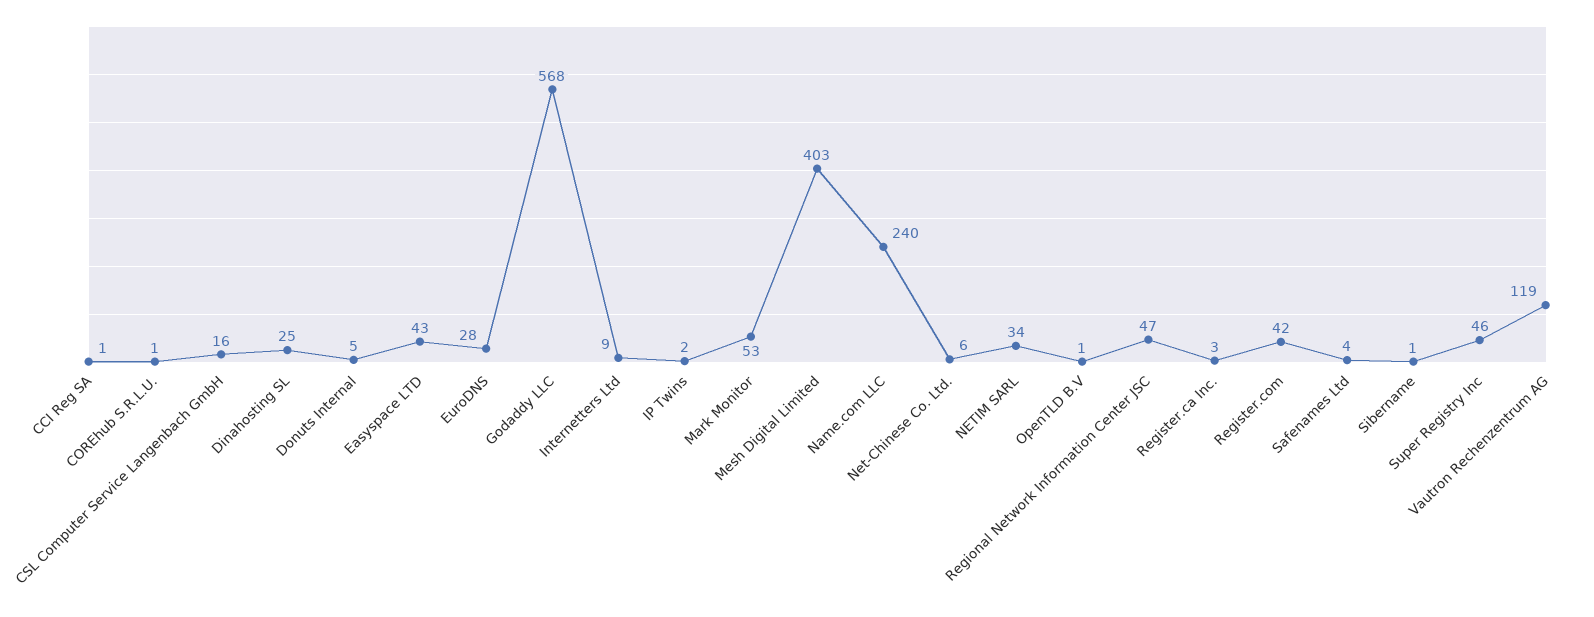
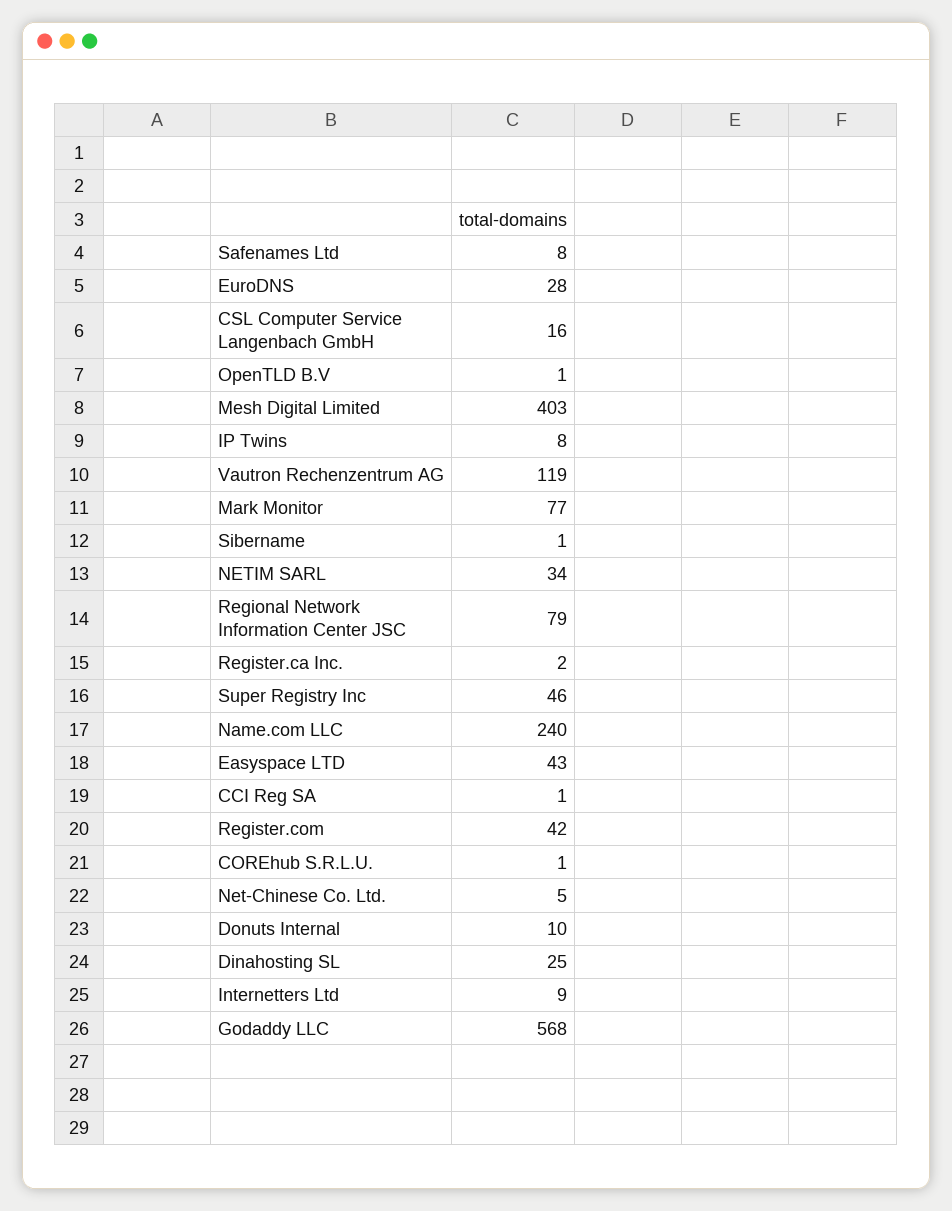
  {
    "CCI Reg SA": 1,
    "COREhub S.R.L.U.": 1,
    "CSL Computer Service Langenbach GmbH": 16,
    "Dinahosting SL": 25,
-   "Donuts Internal": 5,
+   "Donuts Internal": 10,
    "Easyspace LTD": 43,
    "EuroDNS": 28,
    "Godaddy LLC": 568,
    "Internetters Ltd": 9,
-   "IP Twins": 2,
+   "IP Twins": 8,
-   "Mark Monitor": 53,
+   "Mark Monitor": 77,
    "Mesh Digital Limited": 403,
    "Name.com LLC": 240,
-   "Net-Chinese Co. Ltd.": 6,
+   "Net-Chinese Co. Ltd.": 5,
    "NETIM SARL": 34,
    "OpenTLD B.V": 1,
-   "Regional Network Information Center JSC": 47,
+   "Regional Network Information Center JSC": 79,
-   "Register.ca Inc.": 3,
+   "Register.ca Inc.": 2,
    "Register.com": 42,
-   "Safenames Ltd": 4,
+   "Safenames Ltd": 8,
    "Sibername": 1,
    "Super Registry Inc": 46,
    "Vautron Rechenzentrum AG": 119
  }

